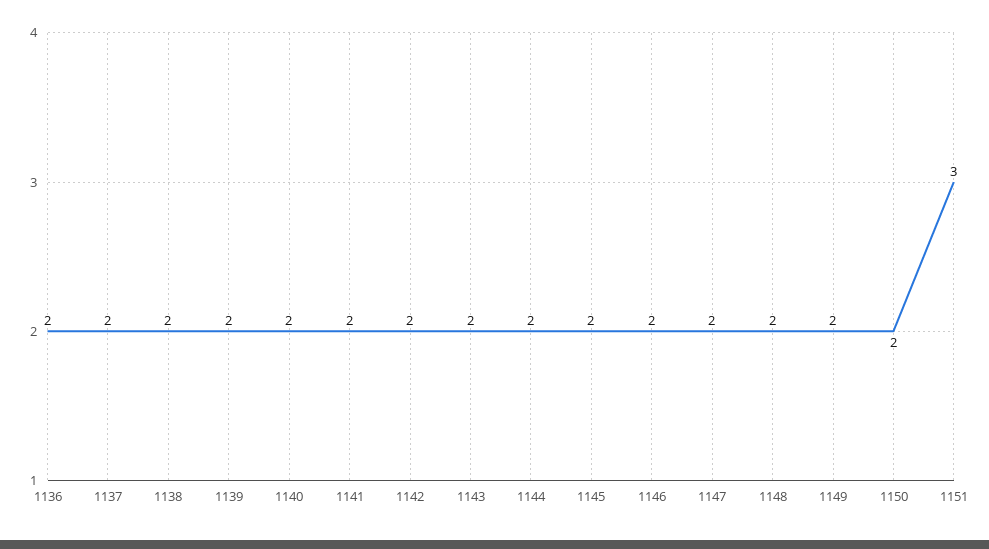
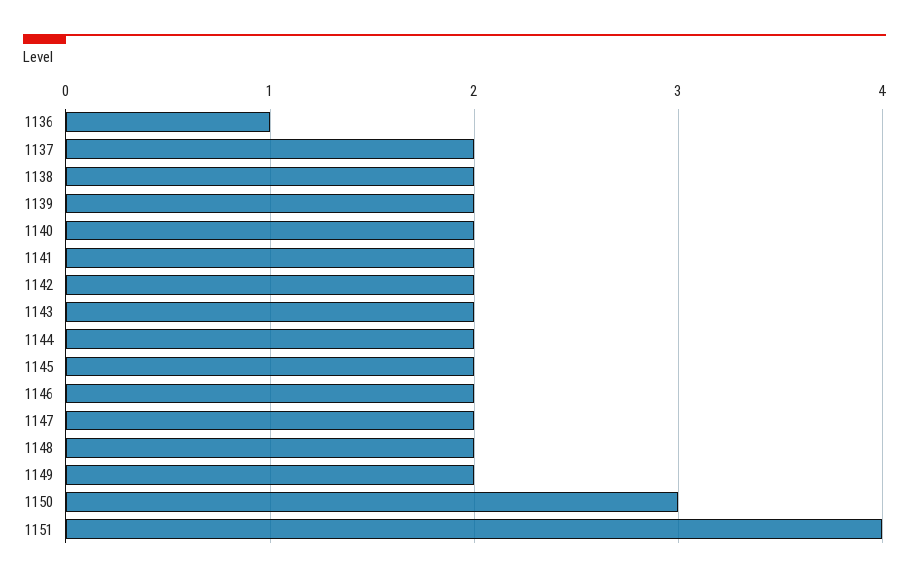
  {
-   "1136": 2,
+   "1136": 1,
    "1137": 2,
    "1138": 2,
    "1139": 2,
    "1140": 2,
    "1141": 2,
    "1142": 2,
    "1143": 2,
    "1144": 2,
    "1145": 2,
    "1146": 2,
    "1147": 2,
    "1148": 2,
    "1149": 2,
-   "1150": 2,
+   "1150": 3,
-   "1151": 3
+   "1151": 4
  }

